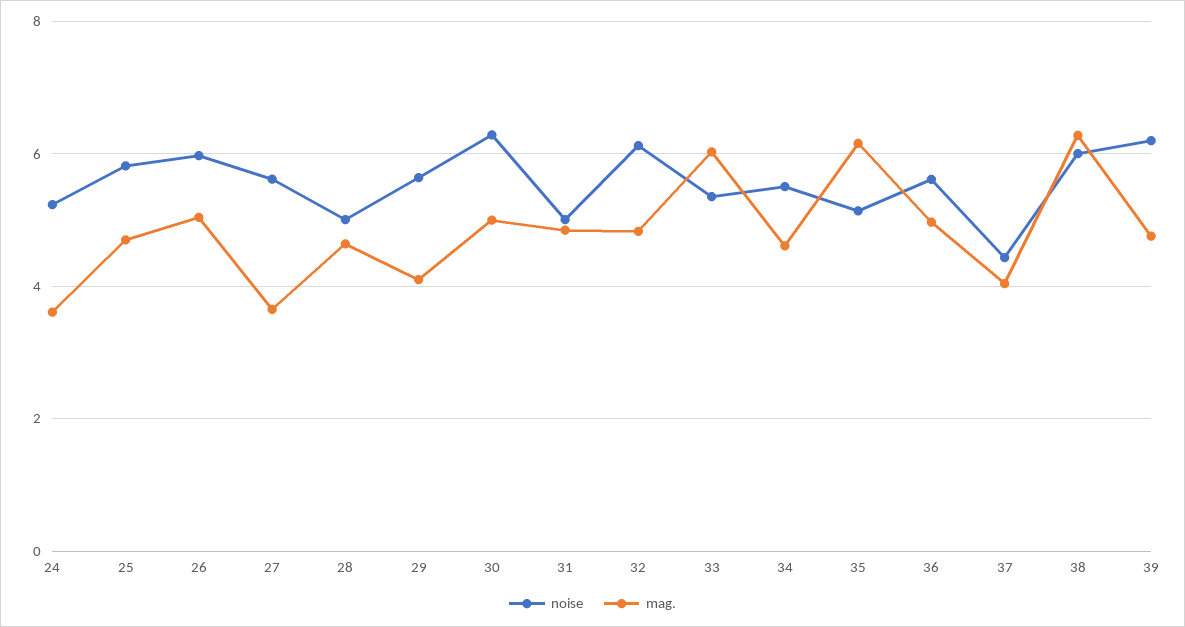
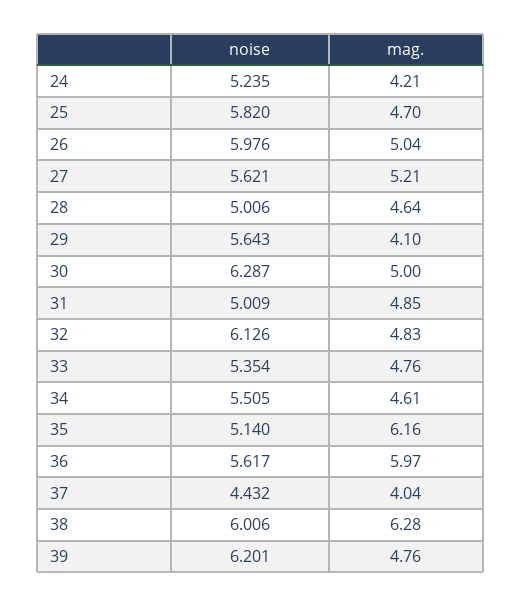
  {
    "noise": {
      "24": 5.235,
      "25": 5.82,
      "26": 5.976,
      "27": 5.621,
      "28": 5.006,
      "29": 5.643,
      "30": 6.287,
      "31": 5.009,
      "32": 6.126,
      "33": 5.354,
      "34": 5.505,
      "35": 5.14,
      "36": 5.617,
      "37": 4.432,
      "38": 6.006,
      "39": 6.201
    },
    "mag.": {
-     "24": 3.6,
+     "24": 4.21,
      "25": 4.7,
      "26": 5.04,
-     "27": 3.6,
+     "27": 5.21,
      "28": 4.64,
      "29": 4.1,
      "30": 5,
      "31": 4.85,
      "32": 4.83,
-     "33": 6,
+     "33": 4.76,
      "34": 4.61,
      "35": 6.16,
-     "36": 5,
+     "36": 5.97,
      "37": 4.04,
      "38": 6.28,
      "39": 4.76
    }
  }

